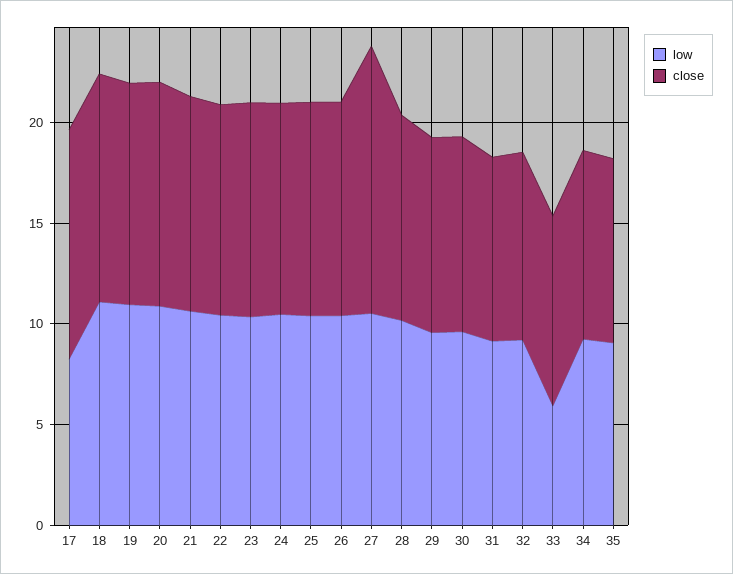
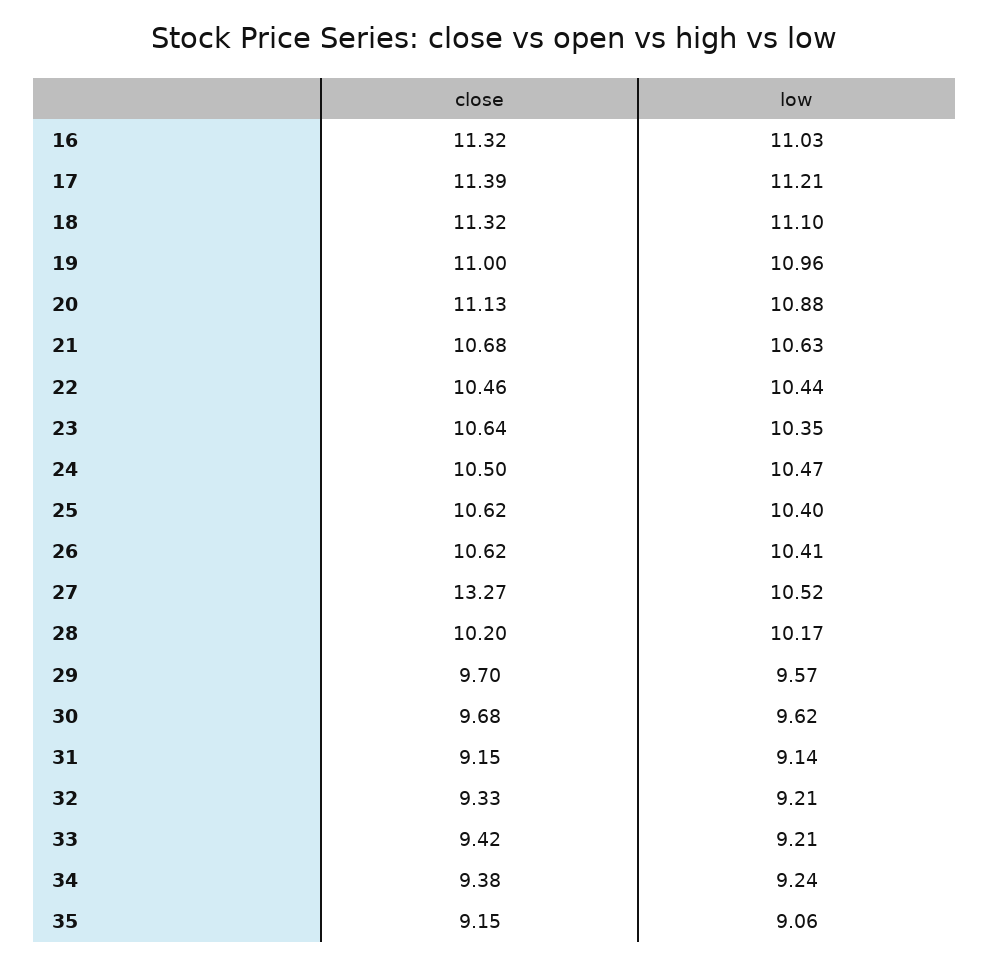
  {
    "low": {
-     "17": 8,
+     "17": 11.21,
      "18": 11.1,
      "19": 10.96,
      "20": 10.88,
      "21": 10.63,
      "22": 10.44,
      "23": 10.35,
      "24": 10.47,
      "25": 10.4,
      "26": 10.41,
      "27": 10.52,
      "28": 10.17,
      "29": 9.57,
      "30": 9.62,
      "31": 9.14,
      "32": 9.21,
-     "33": 6,
+     "33": 9.21,
      "34": 9.24,
-     "35": 9.06
+     "35": 9.06,
+     "16": 11.03
    },
    "close": {
      "17": 11.39,
      "18": 11.32,
      "19": 11,
      "20": 11.13,
      "21": 10.68,
      "22": 10.46,
      "23": 10.64,
      "24": 10.5,
      "25": 10.62,
      "26": 10.62,
      "27": 13.27,
      "28": 10.2,
      "29": 9.7,
      "30": 9.68,
      "31": 9.15,
      "32": 9.33,
      "33": 9.42,
      "34": 9.38,
-     "35": 9.15
+     "35": 9.15,
+     "16": 11.32
    }
  }

